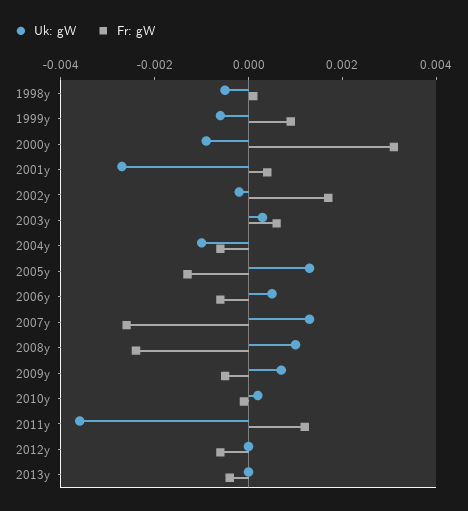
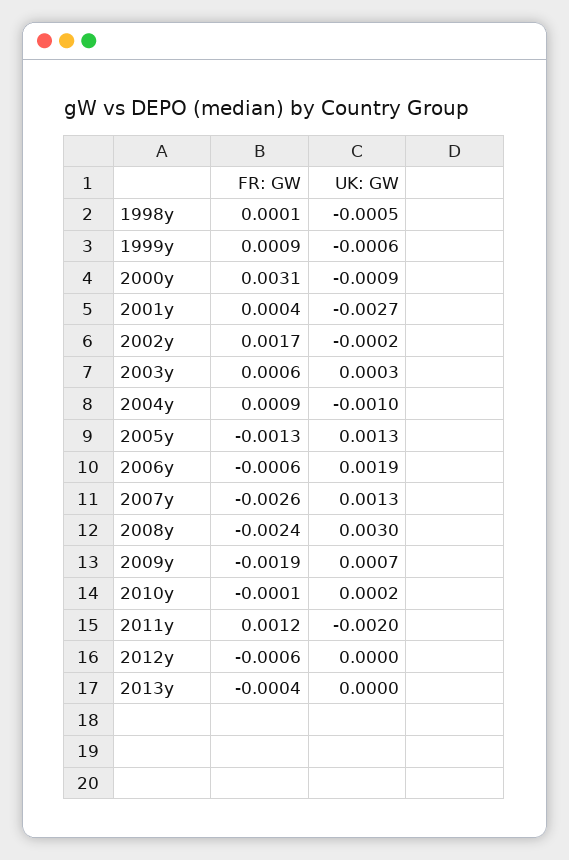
  {
    "Uk: gW": {
      "1998y": -0.0005,
      "1999y": -0.0006,
      "2000y": -0.0009,
      "2001y": -0.0027,
      "2002y": -0.0002,
      "2003y": 0.0003,
      "2004y": -0.001,
      "2005y": 0.0013,
-     "2006y": 0.0005,
+     "2006y": 0.0019,
      "2007y": 0.0013,
-     "2008y": 0.001,
+     "2008y": 0.003,
      "2009y": 0.0007,
      "2010y": 0.0002,
-     "2011y": -0.0035,
+     "2011y": -0.002,
      "2012y": 0,
      "2013y": 0
    },
    "Fr: gW": {
      "1998y": 0.0001,
      "1999y": 0.0009,
      "2000y": 0.0031,
      "2001y": 0.0004,
      "2002y": 0.0017,
      "2003y": 0.0006,
-     "2004y": -0.0005,
+     "2004y": 0.0009,
      "2005y": -0.0013,
      "2006y": -0.0006,
      "2007y": -0.0026,
      "2008y": -0.0024,
-     "2009y": -0.0005,
+     "2009y": -0.0019,
      "2010y": -0.0001,
      "2011y": 0.0012,
      "2012y": -0.0006,
      "2013y": -0.0004
    }
  }

